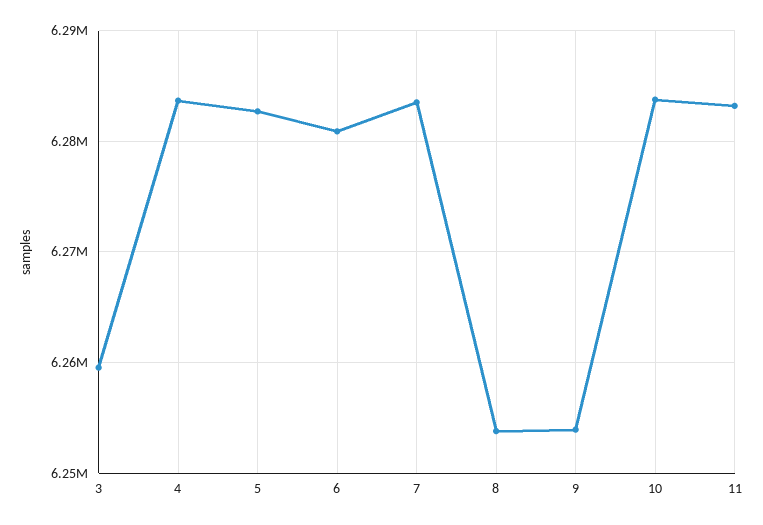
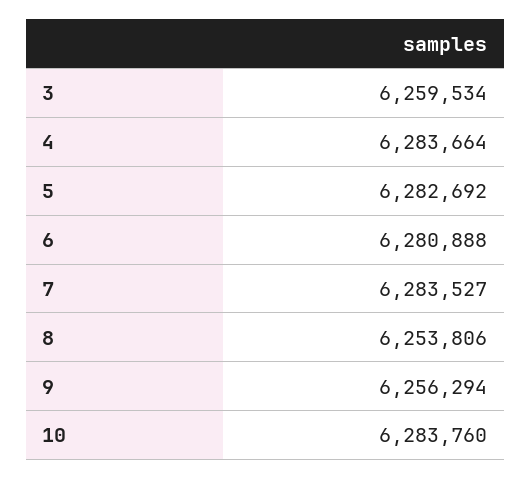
  {
    "3": 6259534,
    "4": 6283664,
    "5": 6282692,
    "6": 6280888,
    "7": 6283527,
    "8": 6253806,
-   "9": 6254000,
+   "9": 6256294,
-   "10": 6283760,
+   "10": 6283760
-   "11": 6283000
  }

